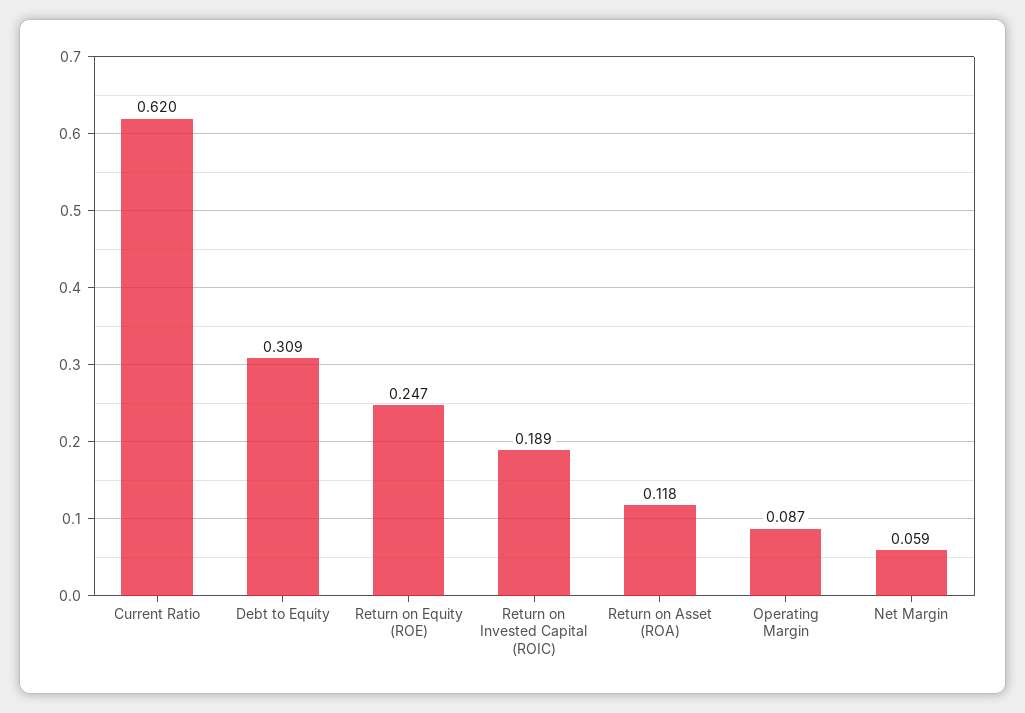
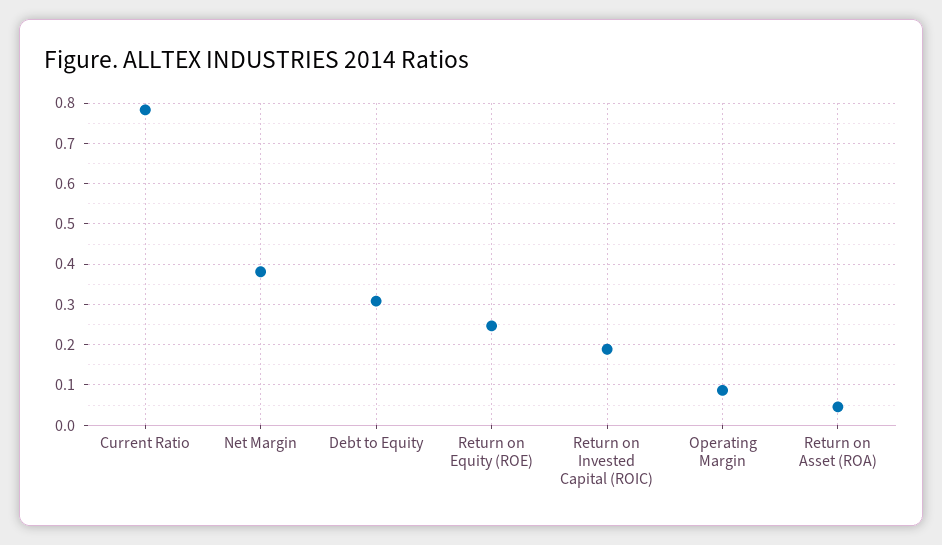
  {
-   "Current Ratio": 0.62,
+   "Current Ratio": 0.78,
    "Debt to Equity": 0.309,
    "Return on Equity (ROE)": 0.247,
    "Return on Invested Capital (ROIC)": 0.189,
-   "Return on Asset (ROA)": 0.118,
+   "Return on Asset (ROA)": 0.04,
    "Operating Margin": 0.087,
-   "Net Margin": 0.059
+   "Net Margin": 0.38
  }

